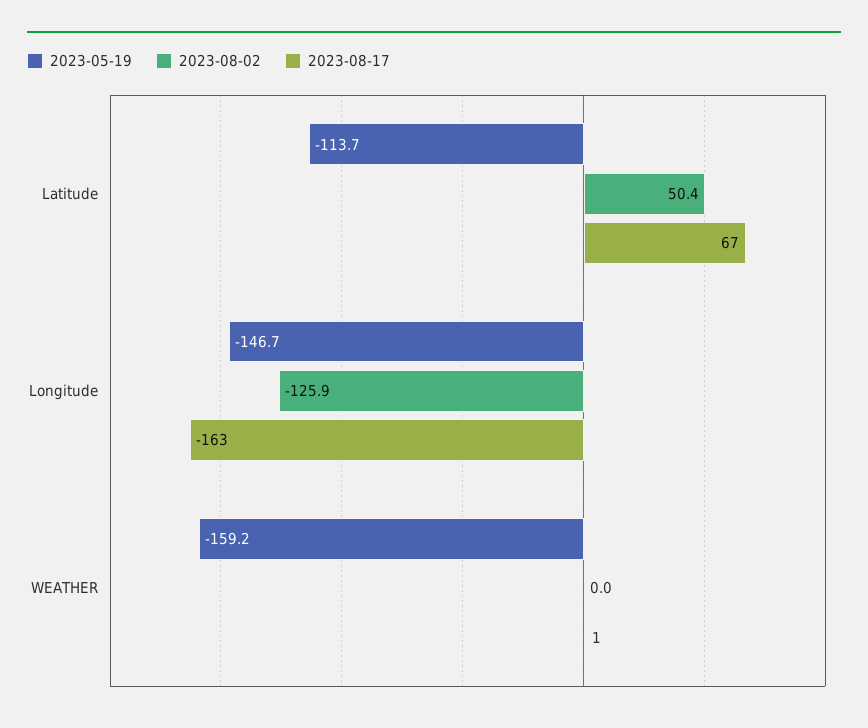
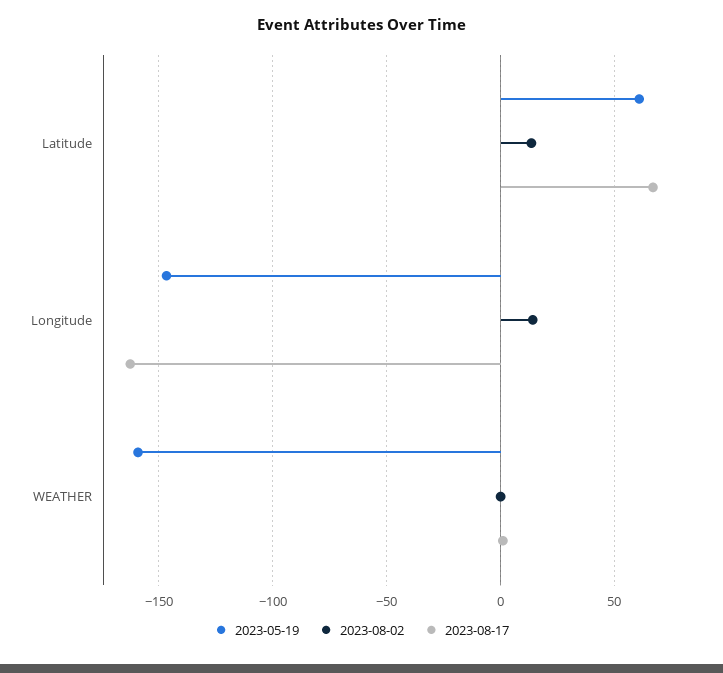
  {
    "2023-05-19": {
-     "Latitude": -113.7,
+     "Latitude": 60,
      "Longitude": -146.7,
      "WEATHER": -159.2
    },
    "2023-08-02": {
-     "Latitude": 50.4,
+     "Latitude": 15,
-     "Longitude": -125.9,
+     "Longitude": 15,
      "WEATHER": 0
    },
    "2023-08-17": {
      "Latitude": 67,
      "Longitude": -163,
      "WEATHER": 1
    }
  }

